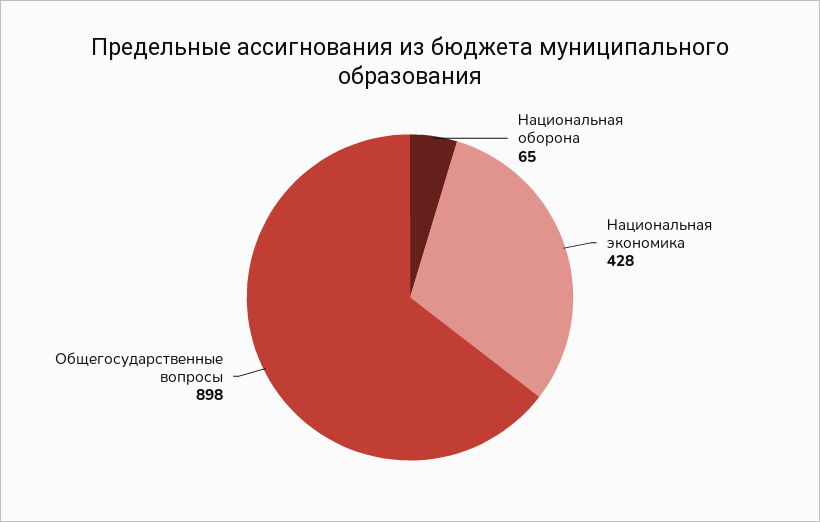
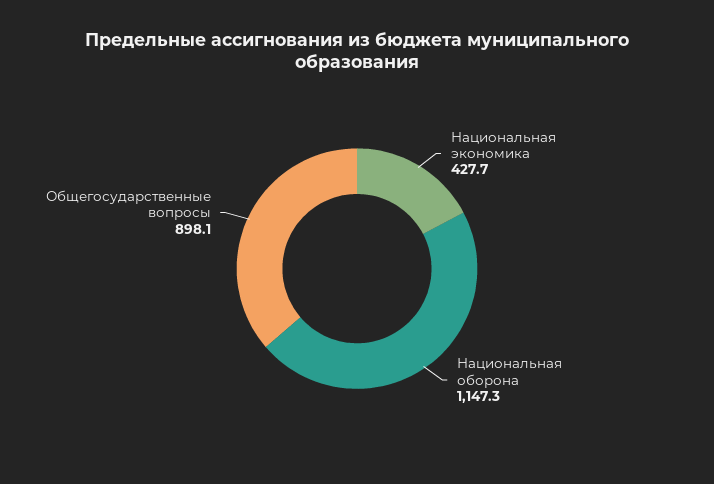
  {
-   "Национальная оборона": 65,
+   "Национальная оборона": 1147.3,
    "Национальная экономика": 427.7,
    "Общегосударственные вопросы": 898.1
  }

